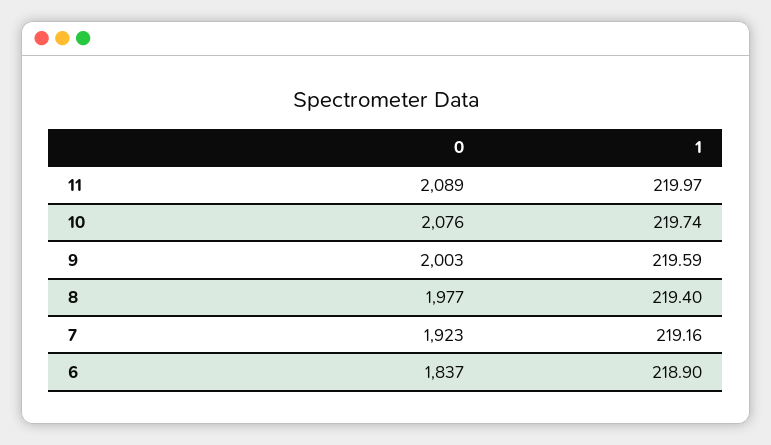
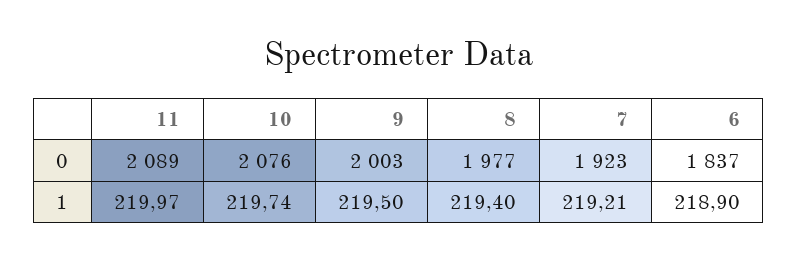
  {
    "0": {
      "11": 2089,
      "10": 2076,
      "9": 2003,
      "8": 1977,
      "7": 1923,
      "6": 1837
    },
    "1": {
      "11": 219.97,
      "10": 219.74,
-     "9": 219.59,
+     "9": 219.5,
      "8": 219.4,
-     "7": 219.16,
+     "7": 219.21,
      "6": 218.9
    }
  }

